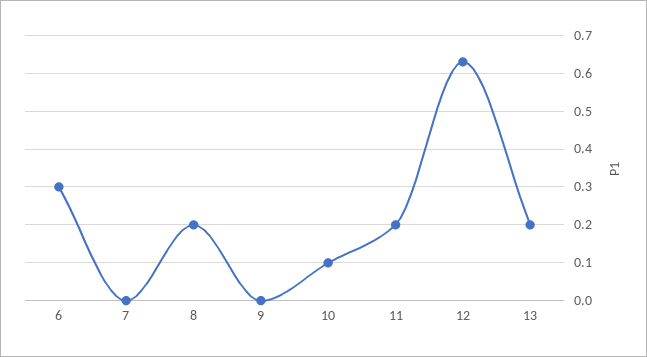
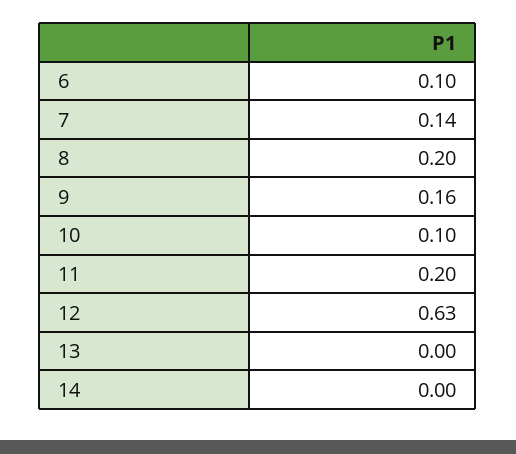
  {
-   "6": 0.3,
+   "6": 0.1,
-   "7": 0,
+   "7": 0.14,
    "8": 0.2,
-   "9": 0,
+   "9": 0.16,
    "10": 0.1,
    "11": 0.2,
    "12": 0.63,
-   "13": 0.2
+   "13": 0,
+   "14": 0
  }

